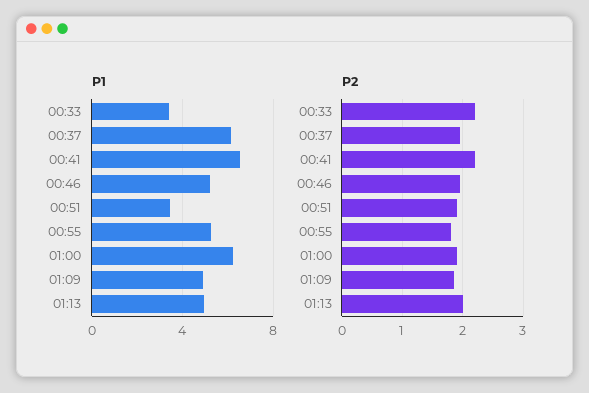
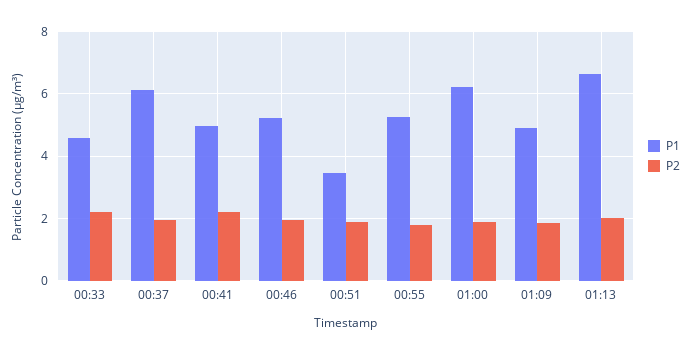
  {
    "P1": {
-     "00:33": 3.5,
+     "00:33": 4.6,
      "00:37": 6.2,
-     "00:41": 6.5,
+     "00:41": 5,
      "00:46": 5.2,
      "00:51": 3.4,
      "00:55": 5.2,
      "01:00": 6.2,
      "01:09": 5,
-     "01:13": 5
+     "01:13": 6.6
    },
    "P2": {
      "00:33": 2.2,
      "00:37": 2,
      "00:41": 2.2,
      "00:46": 2,
      "00:51": 1.9,
      "00:55": 1.8,
      "01:00": 1.9,
      "01:09": 1.9,
      "01:13": 2
    }
  }

